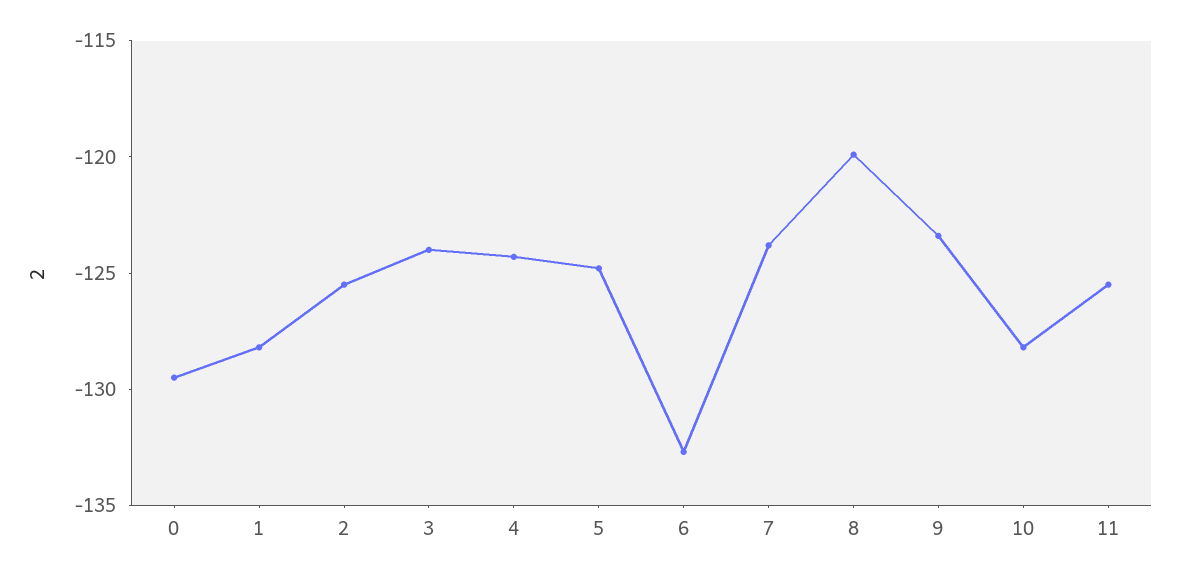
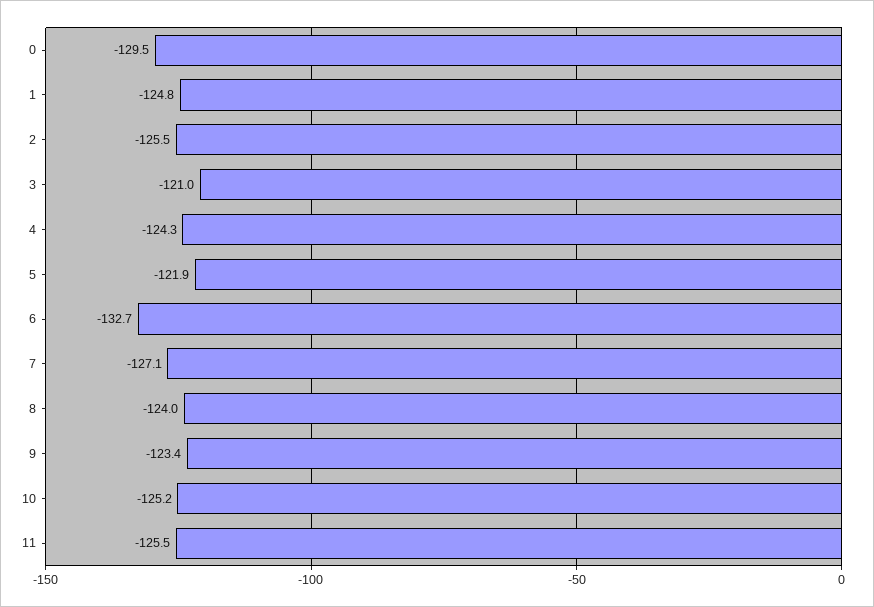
  {
    "0": -129.5,
-   "1": -128,
+   "1": -124.8,
    "2": -125.5,
-   "3": -124,
+   "3": -121,
    "4": -124.3,
-   "5": -125,
+   "5": -121.9,
    "6": -132.7,
-   "7": -124,
+   "7": -127.1,
-   "8": -120,
+   "8": -124,
    "9": -123.4,
-   "10": -128,
+   "10": -125.2,
    "11": -125.5
  }

